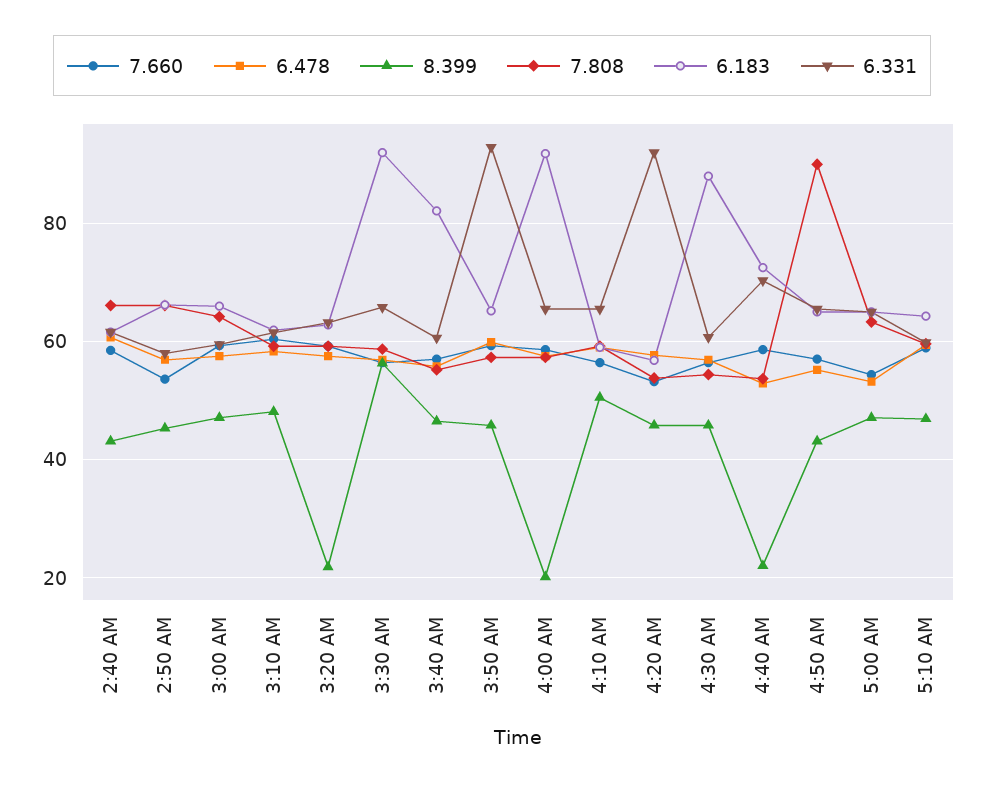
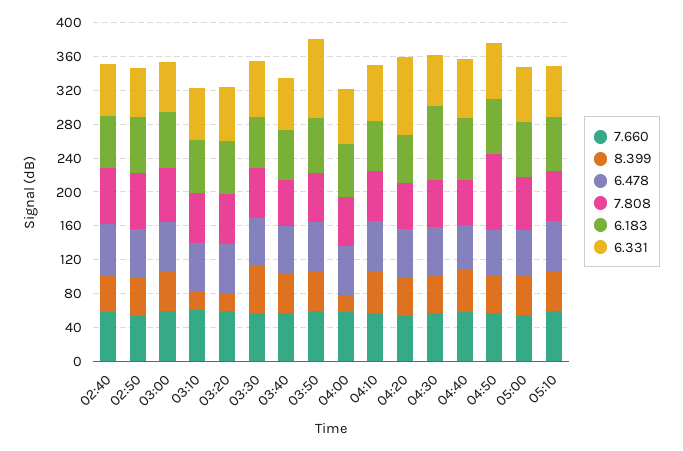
  {
    "7.660": {
      "2:40 AM": 58,
      "2:50 AM": 54,
      "3:00 AM": 60,
      "3:10 AM": 60,
      "3:20 AM": 60,
      "3:30 AM": 56,
      "3:40 AM": 58,
      "3:50 AM": 60,
      "4:00 AM": 58,
      "4:10 AM": 56,
      "4:20 AM": 54,
      "4:30 AM": 56,
      "4:40 AM": 58,
      "4:50 AM": 58,
      "5:00 AM": 54,
      "5:10 AM": 58
    },
    "6.478": {
      "2:40 AM": 60,
      "2:50 AM": 56,
      "3:00 AM": 58,
      "3:10 AM": 58,
      "3:20 AM": 58,
      "3:30 AM": 56,
      "3:40 AM": 56,
      "3:50 AM": 60,
      "4:00 AM": 58,
      "4:10 AM": 60,
      "4:20 AM": 58,
      "4:30 AM": 56,
      "4:40 AM": 52,
      "4:50 AM": 56,
      "5:00 AM": 54,
      "5:10 AM": 60
    },
    "8.399": {
      "2:40 AM": 44,
      "2:50 AM": 46,
      "3:00 AM": 48,
-     "3:10 AM": 48,
+     "3:10 AM": 20,
      "3:20 AM": 22,
      "3:30 AM": 56,
      "3:40 AM": 46,
      "3:50 AM": 46,
      "4:00 AM": 20,
      "4:10 AM": 50,
      "4:20 AM": 46,
      "4:30 AM": 46,
-     "4:40 AM": 22,
+     "4:40 AM": 50,
      "4:50 AM": 44,
      "5:00 AM": 48,
      "5:10 AM": 46
    },
    "7.808": {
      "2:40 AM": 66,
      "2:50 AM": 66,
      "3:00 AM": 64,
      "3:10 AM": 60,
      "3:20 AM": 60,
      "3:30 AM": 58,
      "3:40 AM": 56,
      "3:50 AM": 58,
      "4:00 AM": 58,
      "4:10 AM": 60,
      "4:20 AM": 54,
      "4:30 AM": 54,
      "4:40 AM": 54,
      "4:50 AM": 90,
      "5:00 AM": 64,
      "5:10 AM": 60
    },
    "6.183": {
      "2:40 AM": 62,
      "2:50 AM": 66,
      "3:00 AM": 66,
      "3:10 AM": 62,
      "3:20 AM": 62,
-     "3:30 AM": 92,
+     "3:30 AM": 60,
-     "3:40 AM": 82,
+     "3:40 AM": 60,
      "3:50 AM": 66,
-     "4:00 AM": 92,
+     "4:00 AM": 60,
      "4:10 AM": 60,
      "4:20 AM": 56,
      "4:30 AM": 88,
      "4:40 AM": 72,
      "4:50 AM": 66,
      "5:00 AM": 66,
      "5:10 AM": 64
    },
    "6.331": {
      "2:40 AM": 62,
      "2:50 AM": 58,
      "3:00 AM": 60,
      "3:10 AM": 62,
      "3:20 AM": 64,
      "3:30 AM": 66,
      "3:40 AM": 60,
      "3:50 AM": 92,
      "4:00 AM": 66,
      "4:10 AM": 66,
      "4:20 AM": 92,
      "4:30 AM": 60,
      "4:40 AM": 70,
      "4:50 AM": 66,
      "5:00 AM": 66,
      "5:10 AM": 60
    }
  }

